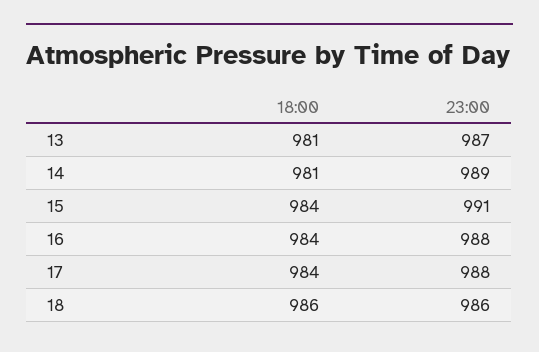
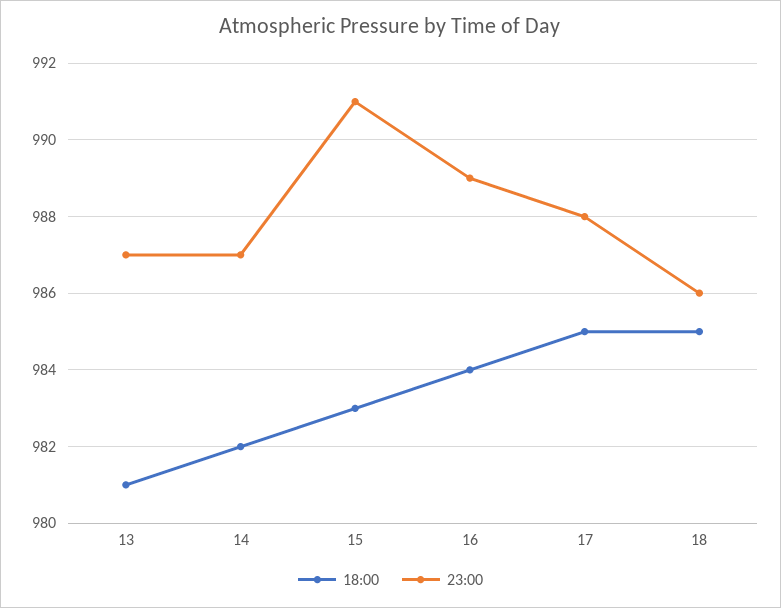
  {
    "18:00": {
      "13": 981,
-     "14": 981,
+     "14": 982,
-     "15": 984,
+     "15": 983,
      "16": 984,
-     "17": 984,
+     "17": 985,
-     "18": 986
+     "18": 985
    },
    "23:00": {
      "13": 987,
-     "14": 989,
+     "14": 987,
      "15": 991,
-     "16": 988,
+     "16": 989,
      "17": 988,
      "18": 986
    }
  }

